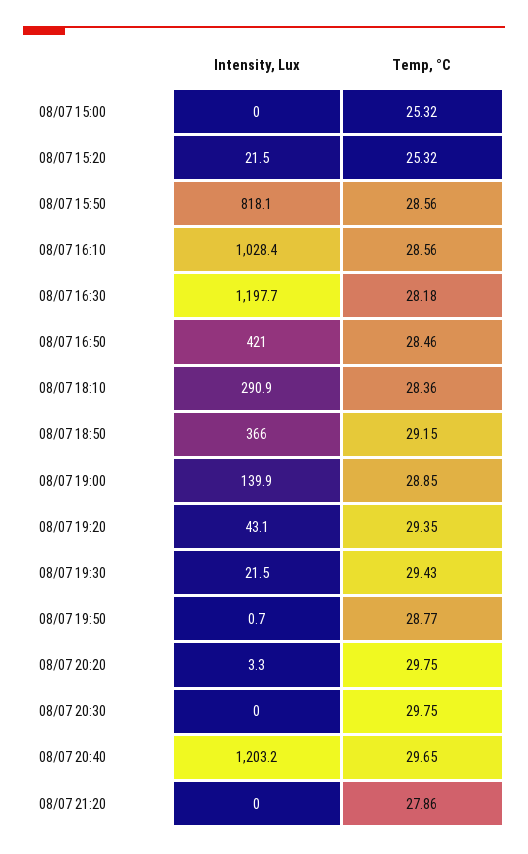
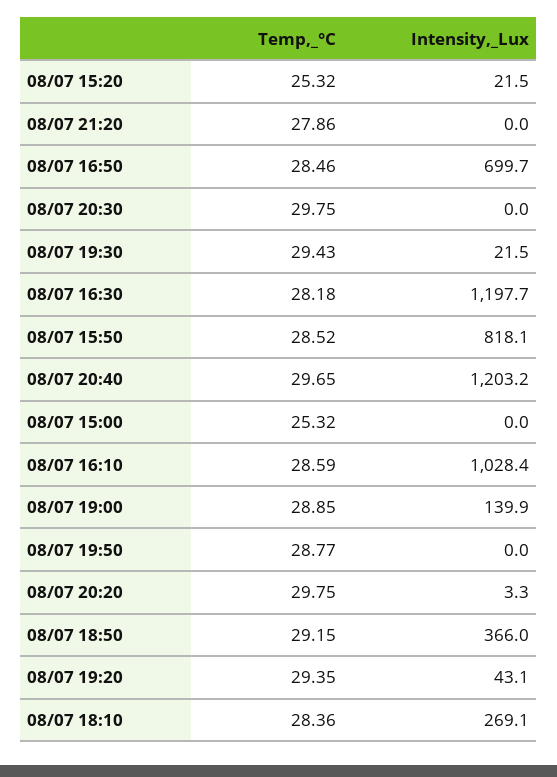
  {
    "Intensity, Lux": {
      "08/07 15:00": 0,
      "08/07 15:20": 21.5,
      "08/07 15:50": 818.1,
      "08/07 16:10": 1028.4,
      "08/07 16:30": 1197.7,
-     "08/07 16:50": 421,
+     "08/07 16:50": 699.7,
-     "08/07 18:10": 290.9,
+     "08/07 18:10": 269.1,
      "08/07 18:50": 366,
      "08/07 19:00": 139.9,
      "08/07 19:20": 43.1,
      "08/07 19:30": 21.5,
-     "08/07 19:50": 0.7,
+     "08/07 19:50": 0,
      "08/07 20:20": 3.3,
      "08/07 20:30": 0,
      "08/07 20:40": 1203.2,
      "08/07 21:20": 0
    },
    "Temp, °C": {
      "08/07 15:00": 25.32,
      "08/07 15:20": 25.32,
-     "08/07 15:50": 28.56,
+     "08/07 15:50": 28.52,
-     "08/07 16:10": 28.56,
+     "08/07 16:10": 28.59,
      "08/07 16:30": 28.18,
      "08/07 16:50": 28.46,
      "08/07 18:10": 28.36,
      "08/07 18:50": 29.15,
      "08/07 19:00": 28.85,
      "08/07 19:20": 29.35,
      "08/07 19:30": 29.43,
      "08/07 19:50": 28.77,
      "08/07 20:20": 29.75,
      "08/07 20:30": 29.75,
      "08/07 20:40": 29.65,
      "08/07 21:20": 27.86
    }
  }

